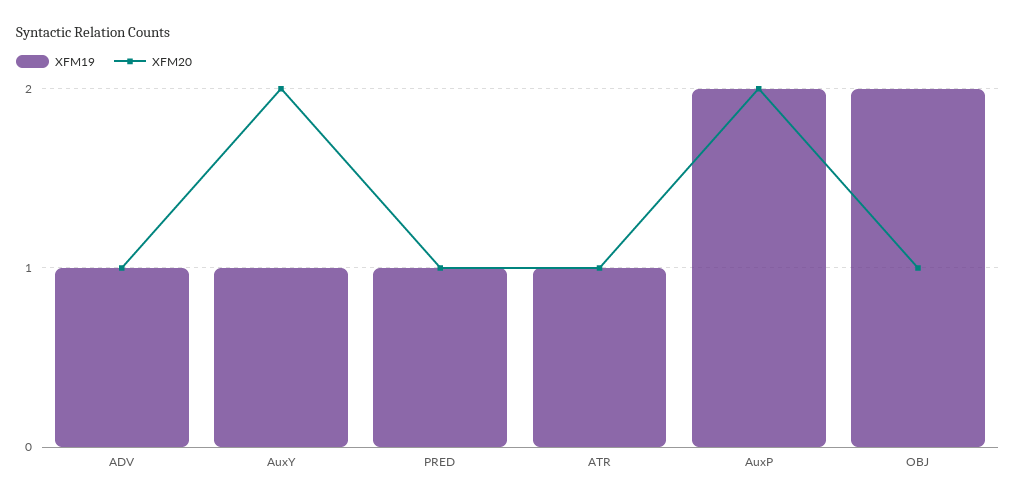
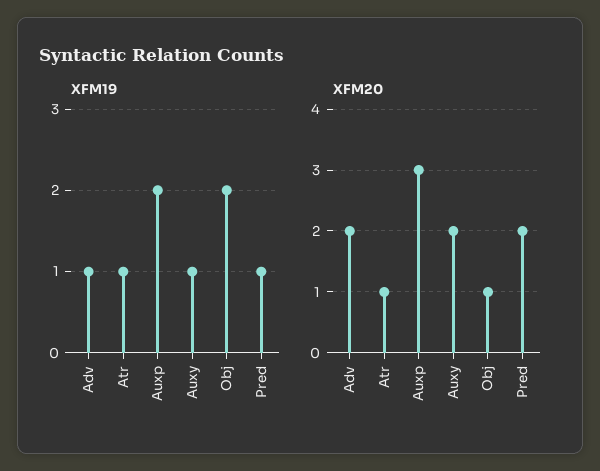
  {
    "XFM19": {
      "ADV": 1,
      "AuxY": 1,
      "PRED": 1,
      "ATR": 1,
      "AuxP": 2,
      "OBJ": 2
    },
    "XFM20": {
-     "ADV": 1,
+     "ADV": 2,
      "AuxY": 2,
-     "PRED": 1,
+     "PRED": 2,
      "ATR": 1,
-     "AuxP": 2,
+     "AuxP": 3,
      "OBJ": 1
    }
  }

